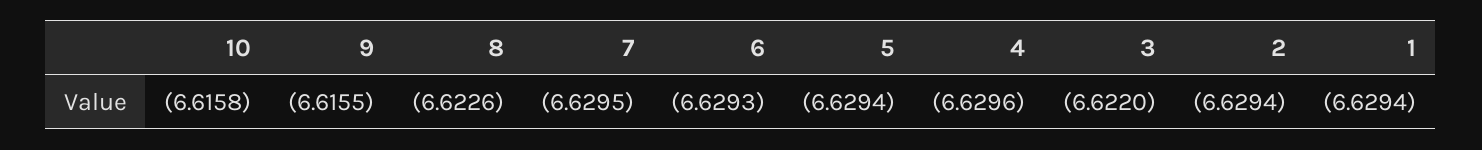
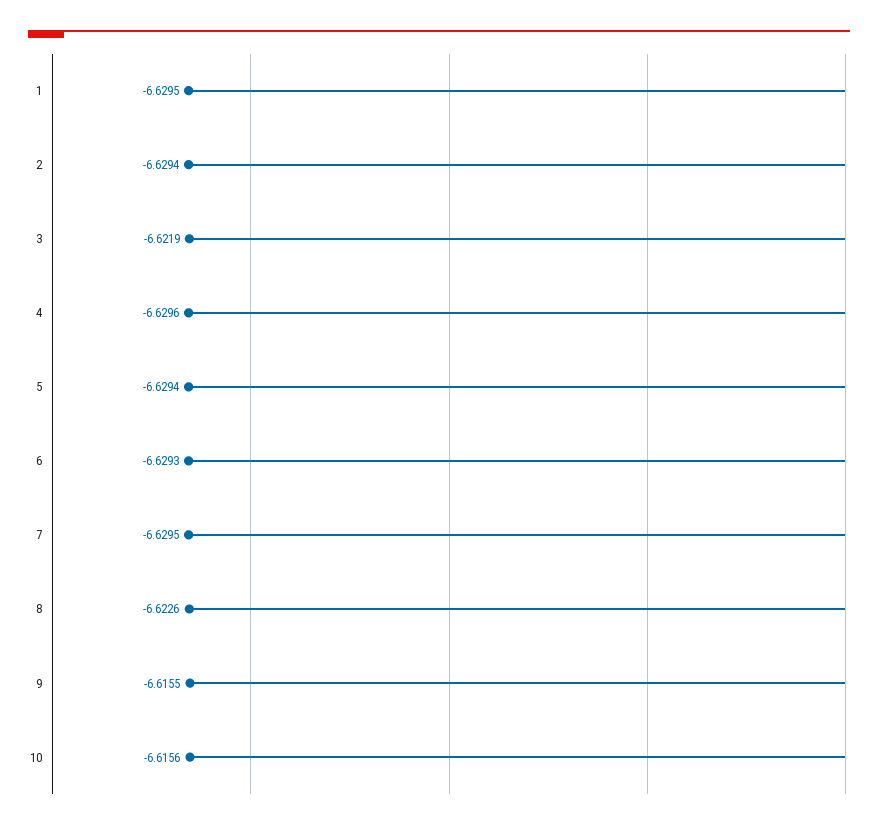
  {
-   "10": -6.6158,
+   "10": -6.6156,
    "9": -6.6155,
    "8": -6.6226,
    "7": -6.6295,
    "6": -6.6293,
    "5": -6.6294,
    "4": -6.6296,
-   "3": -6.622,
+   "3": -6.6219,
    "2": -6.6294,
-   "1": -6.6294
+   "1": -6.6295
  }

